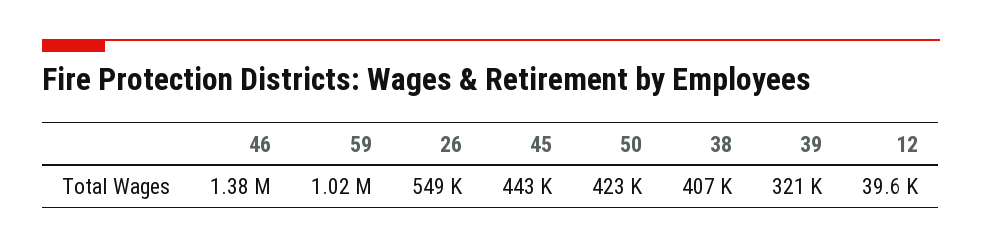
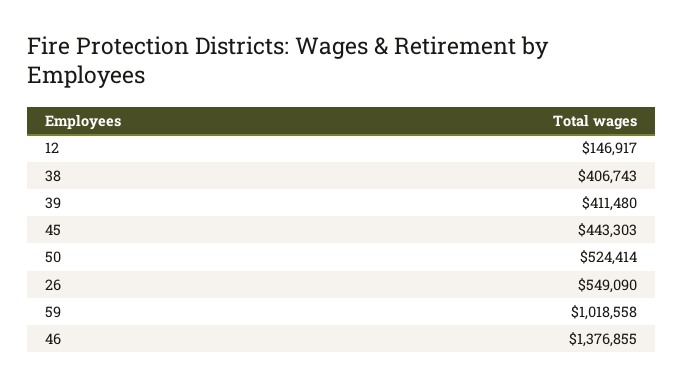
  {
    "46": 1376855,
    "59": 1018558,
    "26": 549090,
    "45": 443303,
-   "50": 423000,
+   "50": 524414,
    "38": 406743,
-   "39": 321000,
+   "39": 411480,
-   "12": 39600
+   "12": 146917
  }

